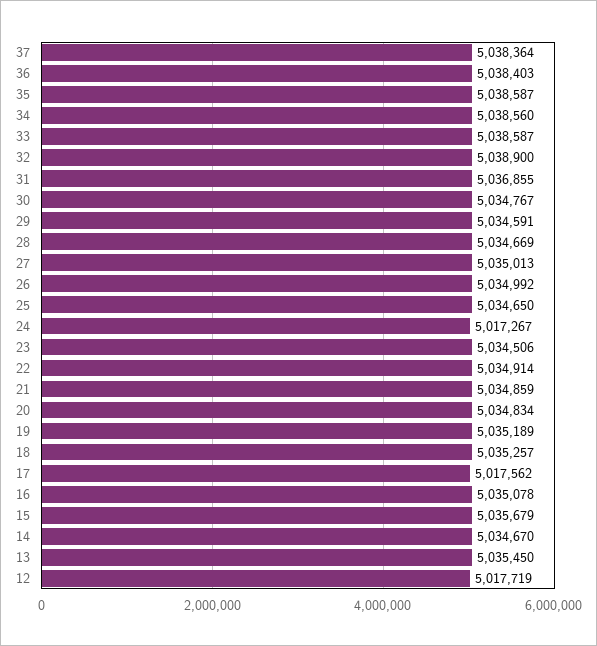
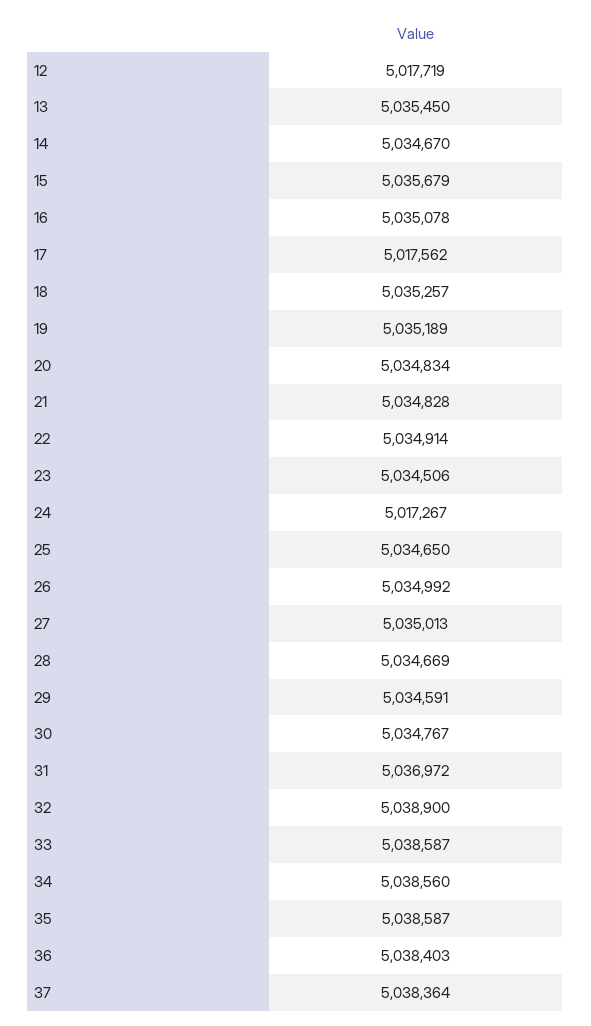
  {
    "37": 5038364,
    "36": 5038403,
    "35": 5038587,
    "34": 5038560,
    "33": 5038587,
    "32": 5038900,
-   "31": 5036855,
+   "31": 5036972,
    "30": 5034767,
    "29": 5034591,
    "28": 5034669,
    "27": 5035013,
    "26": 5034992,
    "25": 5034650,
    "24": 5017267,
    "23": 5034506,
    "22": 5034914,
-   "21": 5034859,
+   "21": 5034828,
    "20": 5034834,
    "19": 5035189,
    "18": 5035257,
    "17": 5017562,
    "16": 5035078,
    "15": 5035679,
    "14": 5034670,
    "13": 5035450,
    "12": 5017719
  }

